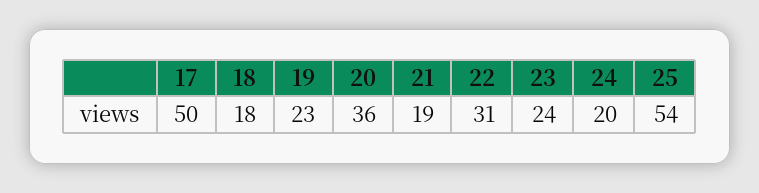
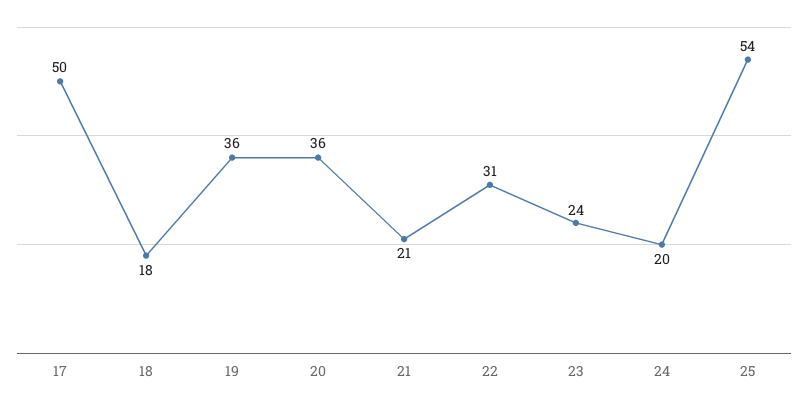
  {
    "17": 50,
    "18": 18,
-   "19": 23,
+   "19": 36,
    "20": 36,
-   "21": 19,
+   "21": 21,
    "22": 31,
    "23": 24,
    "24": 20,
    "25": 54
  }

